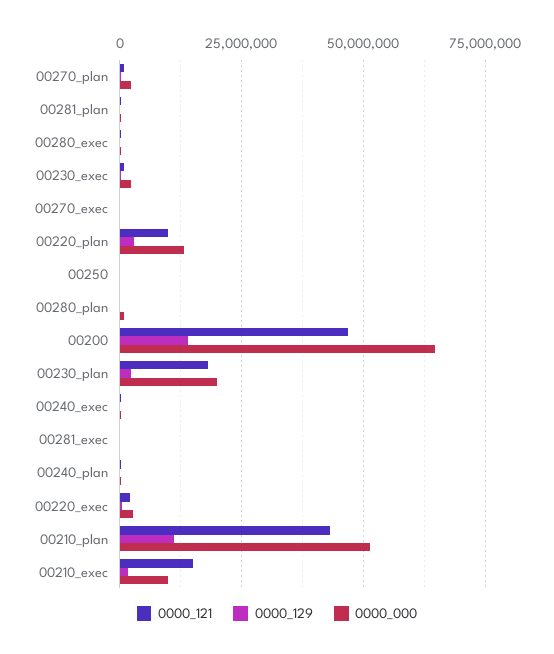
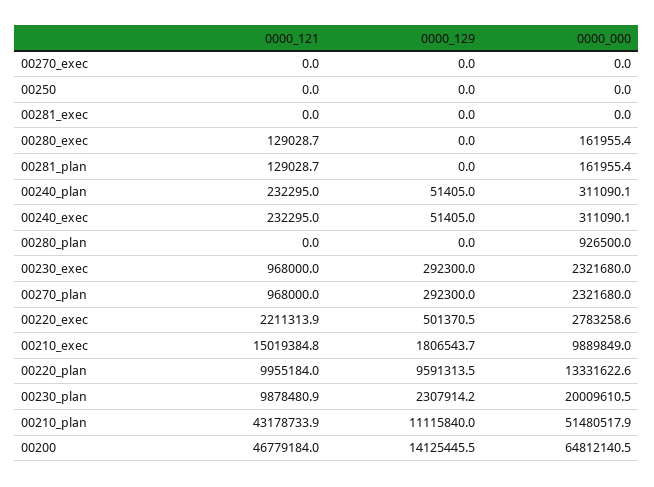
  {
    "0000_121": {
      "00270_plan": 968000,
      "00281_plan": 129028.7,
      "00280_exec": 129028.7,
      "00230_exec": 968000,
      "00270_exec": 0,
      "00220_plan": 9955184,
      "00250": 0,
      "00280_plan": 0,
      "00200": 46779184,
-     "00230_plan": 17500000,
+     "00230_plan": 9878480.9,
      "00240_exec": 232295,
      "00281_exec": 0,
      "00240_plan": 232295,
      "00220_exec": 2211313.9,
      "00210_plan": 43178733.9,
      "00210_exec": 15019384.8
    },
    "0000_129": {
      "00270_plan": 292300,
      "00281_plan": 0,
      "00280_exec": 0,
      "00230_exec": 292300,
      "00270_exec": 0,
-     "00220_plan": 2500000,
+     "00220_plan": 9591313.5,
      "00250": 0,
      "00280_plan": 0,
      "00200": 14125445.5,
      "00230_plan": 2307914.2,
      "00240_exec": 51405,
      "00281_exec": 0,
      "00240_plan": 51405,
      "00220_exec": 501370.5,
      "00210_plan": 11115840,
      "00210_exec": 1806543.7
    },
    "0000_000": {
      "00270_plan": 2321680,
      "00281_plan": 161955.4,
      "00280_exec": 161955.4,
      "00230_exec": 2321680,
      "00270_exec": 0,
      "00220_plan": 13331622.6,
      "00250": 0,
      "00280_plan": 926500,
      "00200": 64812140.5,
      "00230_plan": 20009610.5,
      "00240_exec": 311090.1,
      "00281_exec": 0,
      "00240_plan": 311090.1,
      "00220_exec": 2783258.6,
      "00210_plan": 51480517.9,
      "00210_exec": 9889849
    }
  }

